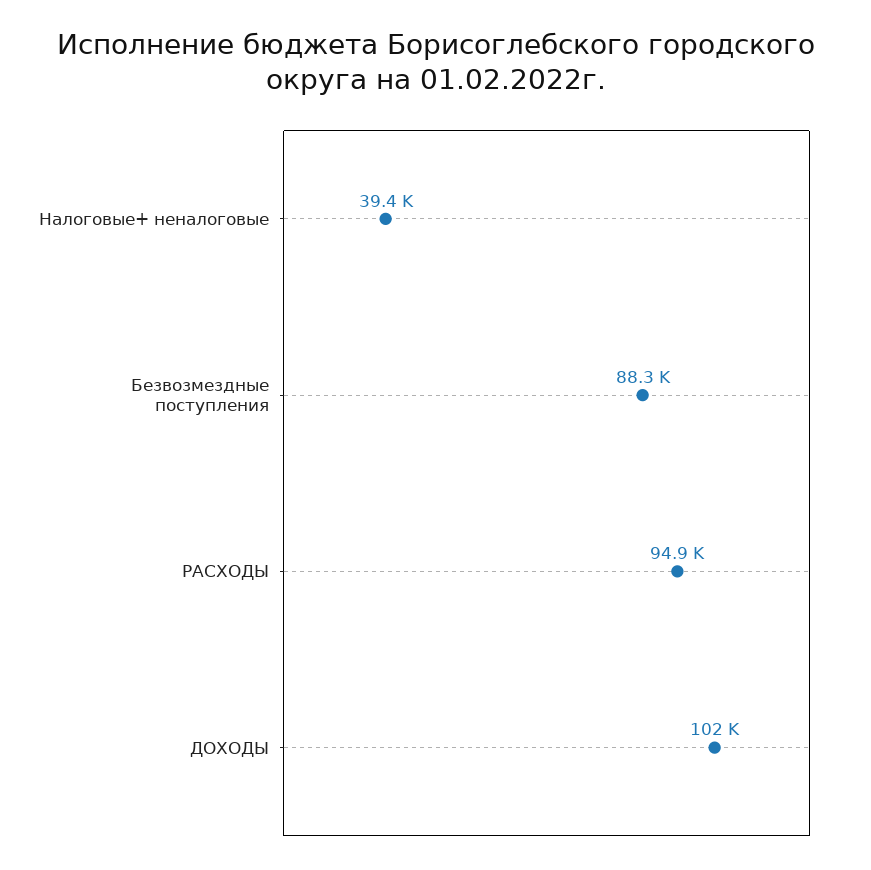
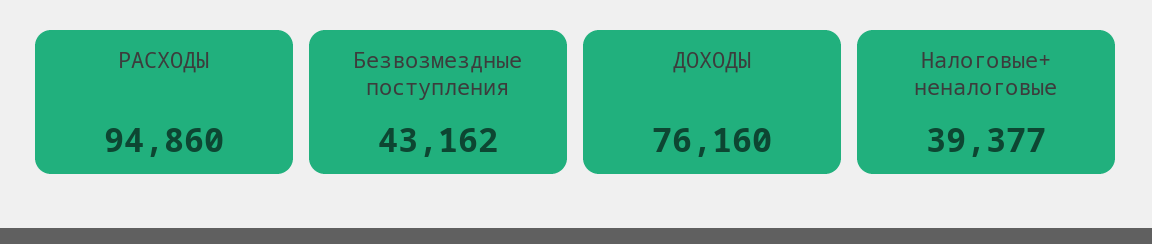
  {
    "Налоговые+ неналоговые": 39377,
-   "Безвозмездные поступления": 88300,
+   "Безвозмездные поступления": 43162,
    "РАСХОДЫ": 94860,
-   "ДОХОДЫ": 102000
+   "ДОХОДЫ": 76160
  }

